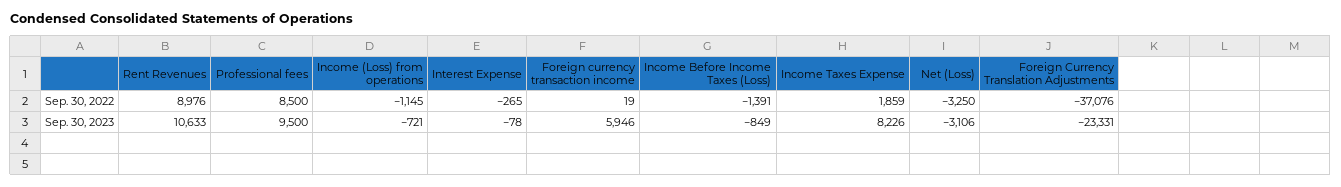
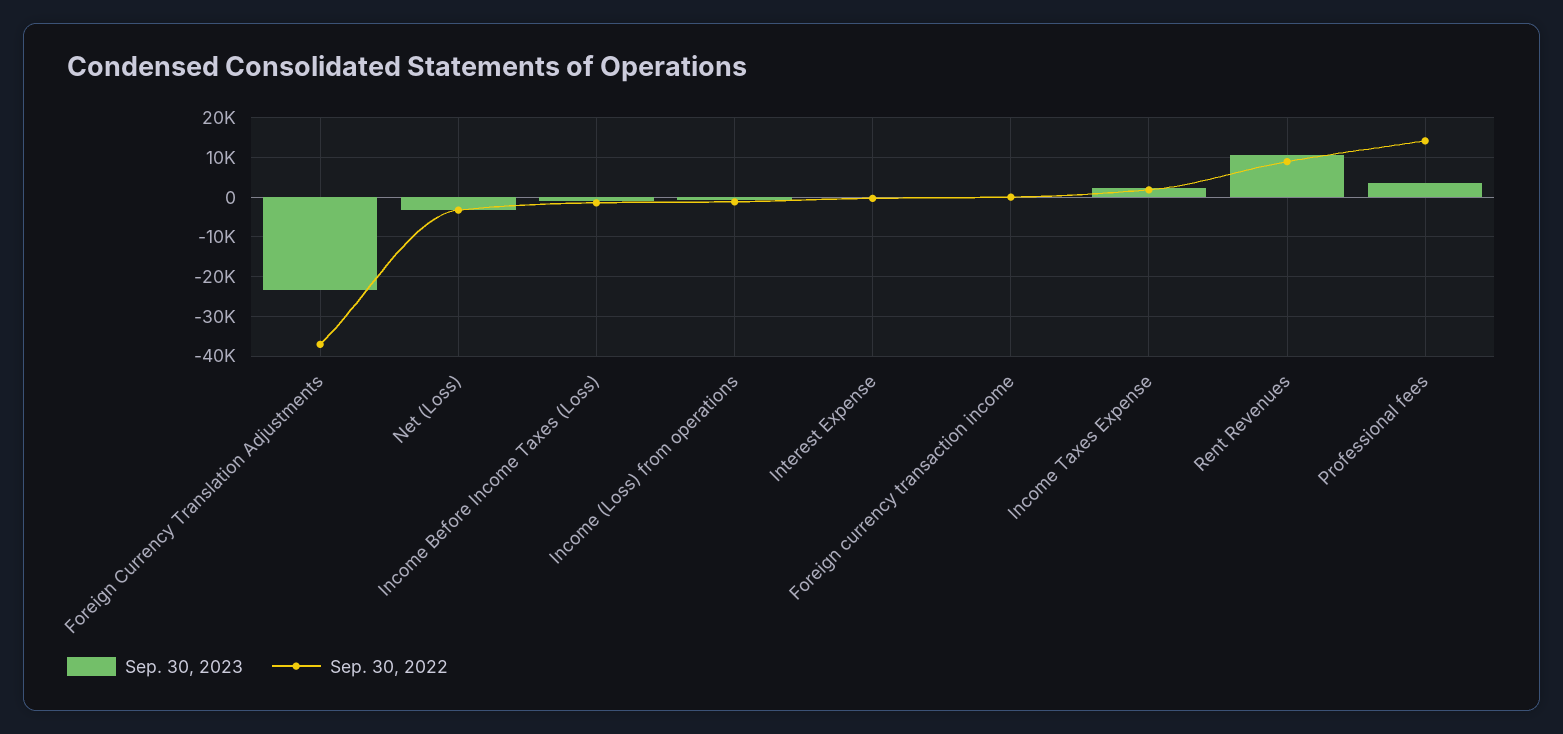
  {
    "Sep. 30, 2022": {
      "Rent Revenues": 8976,
-     "Professional fees": 8500,
+     "Professional fees": 14000,
      "Income (Loss) from operations": -1145,
      "Interest Expense": -265,
      "Foreign currency transaction income": 19,
      "Income Before Income Taxes (Loss)": -1391,
      "Income Taxes Expense": 1859,
      "Net (Loss)": -3250,
      "Foreign Currency Translation Adjustments": -37076
    },
    "Sep. 30, 2023": {
      "Rent Revenues": 10633,
-     "Professional fees": 9500,
+     "Professional fees": 4000,
      "Income (Loss) from operations": -721,
      "Interest Expense": -78,
-     "Foreign currency transaction income": 5946,
+     "Foreign currency transaction income": 0,
      "Income Before Income Taxes (Loss)": -849,
-     "Income Taxes Expense": 8226,
+     "Income Taxes Expense": 2000,
      "Net (Loss)": -3106,
      "Foreign Currency Translation Adjustments": -23331
    }
  }

